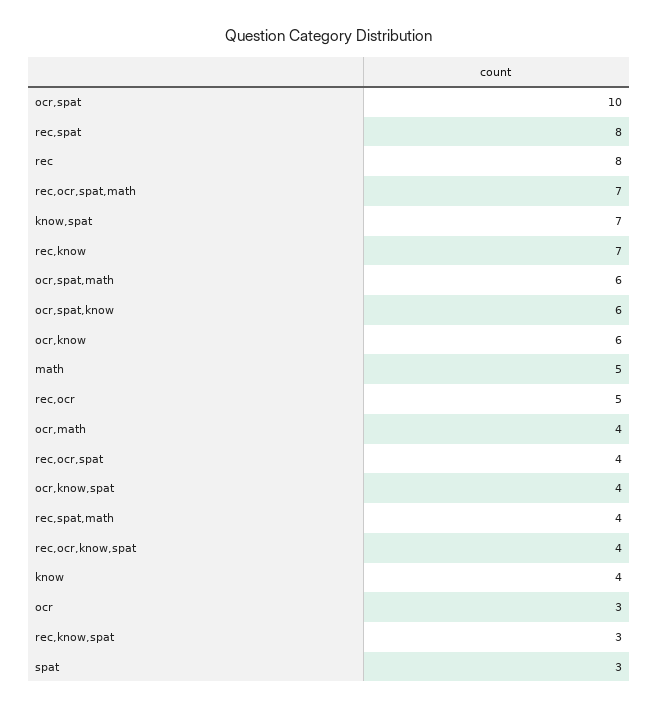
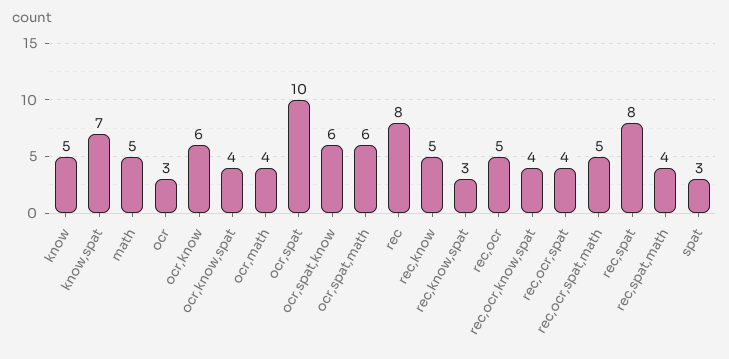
  {
    "ocr,spat": 10,
    "rec,spat": 8,
    "rec": 8,
-   "rec,ocr,spat,math": 7,
+   "rec,ocr,spat,math": 5,
    "know,spat": 7,
-   "rec,know": 7,
+   "rec,know": 5,
    "ocr,spat,math": 6,
    "ocr,spat,know": 6,
    "ocr,know": 6,
    "math": 5,
    "rec,ocr": 5,
    "ocr,math": 4,
    "rec,ocr,spat": 4,
    "ocr,know,spat": 4,
    "rec,spat,math": 4,
    "rec,ocr,know,spat": 4,
-   "know": 4,
+   "know": 5,
    "ocr": 3,
    "rec,know,spat": 3,
    "spat": 3
  }

